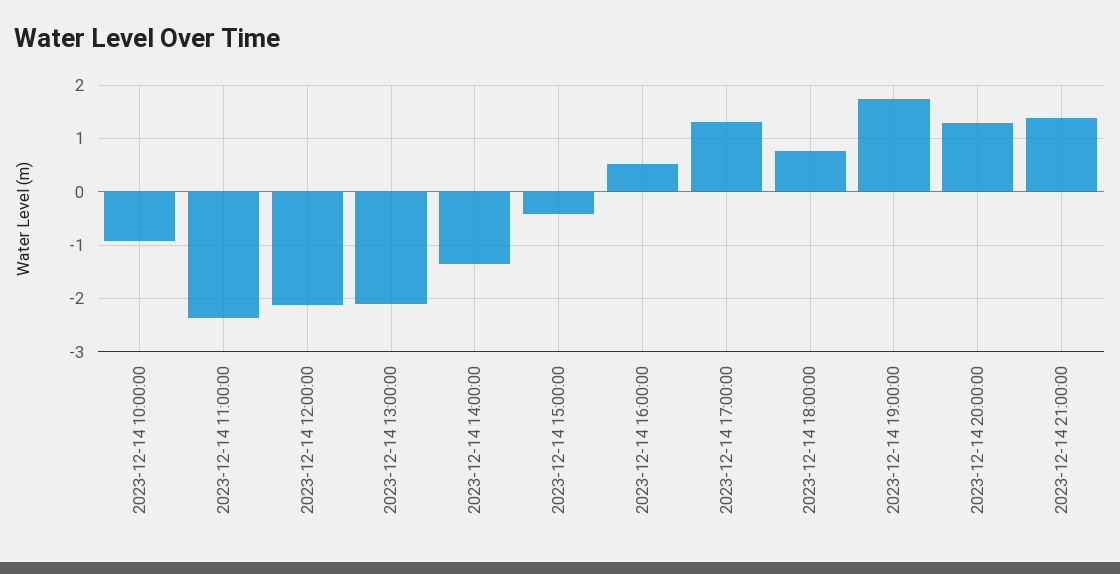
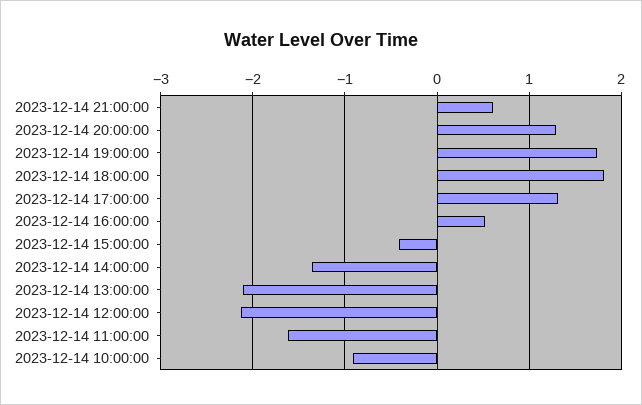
  {
    "2023-12-14 10:00:00": -0.9,
-   "2023-12-14 11:00:00": -2.4,
+   "2023-12-14 11:00:00": -1.6,
    "2023-12-14 12:00:00": -2.1,
    "2023-12-14 13:00:00": -2.1,
    "2023-12-14 14:00:00": -1.4,
    "2023-12-14 15:00:00": -0.4,
    "2023-12-14 16:00:00": 0.5,
    "2023-12-14 17:00:00": 1.3,
-   "2023-12-14 18:00:00": 0.8,
+   "2023-12-14 18:00:00": 1.8,
    "2023-12-14 19:00:00": 1.7,
    "2023-12-14 20:00:00": 1.3,
-   "2023-12-14 21:00:00": 1.4
+   "2023-12-14 21:00:00": 0.6
  }

